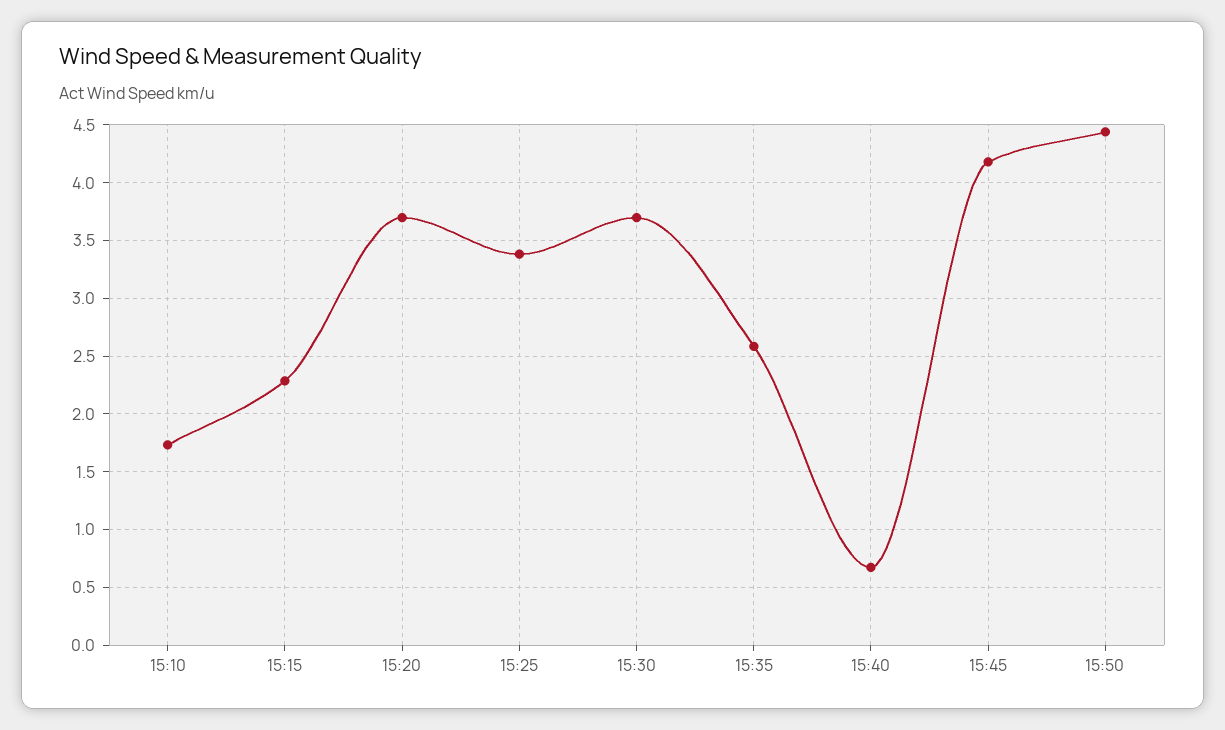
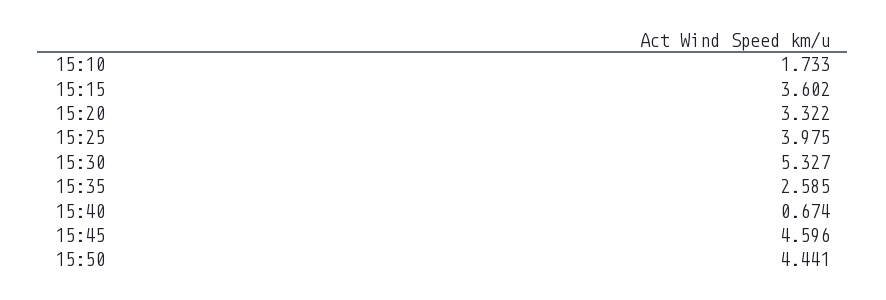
  {
    "15:10": 1.733,
-   "15:15": 2.3,
+   "15:15": 3.602,
-   "15:20": 3.7,
+   "15:20": 3.322,
-   "15:25": 3.4,
+   "15:25": 3.975,
-   "15:30": 3.7,
+   "15:30": 5.327,
    "15:35": 2.585,
    "15:40": 0.674,
-   "15:45": 4.2,
+   "15:45": 4.596,
    "15:50": 4.441
  }

